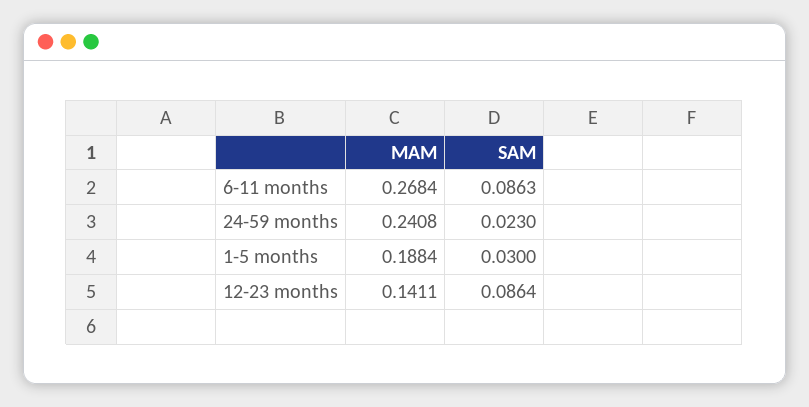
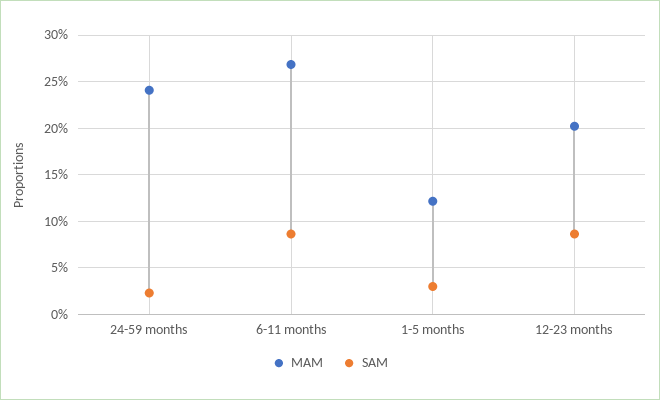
  {
    "MAM": {
      "6-11 months": 0.2684,
      "24-59 months": 0.2408,
-     "1-5 months": 0.1884,
+     "1-5 months": 0.12,
-     "12-23 months": 0.1411
+     "12-23 months": 0.2
    },
    "SAM": {
      "6-11 months": 0.0863,
      "24-59 months": 0.023,
      "1-5 months": 0.03,
      "12-23 months": 0.0864
    }
  }

